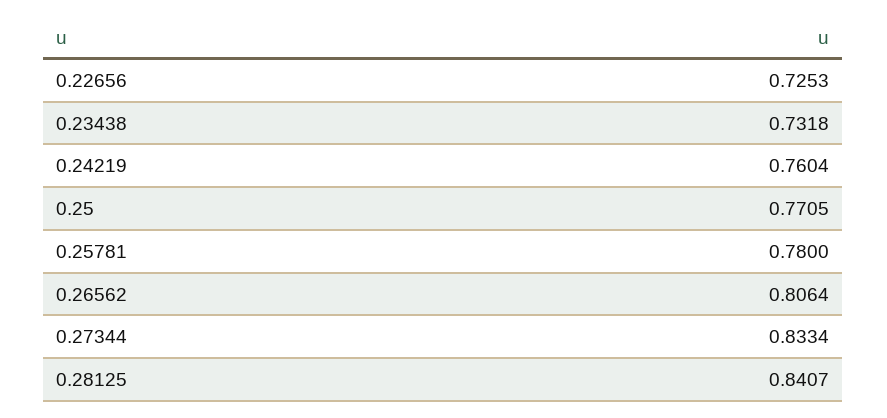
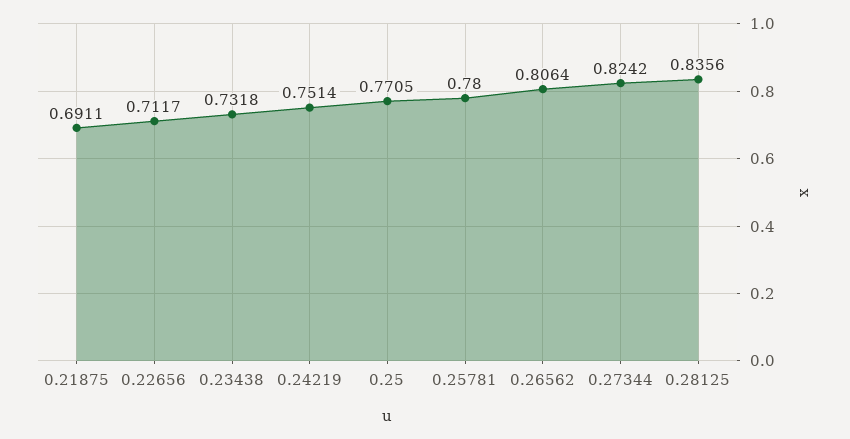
  {
-   "0.22656": 0.7253,
+   "0.22656": 0.7117,
    "0.23438": 0.7318,
-   "0.24219": 0.7604,
+   "0.24219": 0.7514,
    "0.25": 0.7705,
    "0.25781": 0.78,
    "0.26562": 0.8064,
-   "0.27344": 0.8334,
+   "0.27344": 0.8242,
-   "0.28125": 0.8407
+   "0.28125": 0.8356,
+   "0.21875": 0.6911
  }

